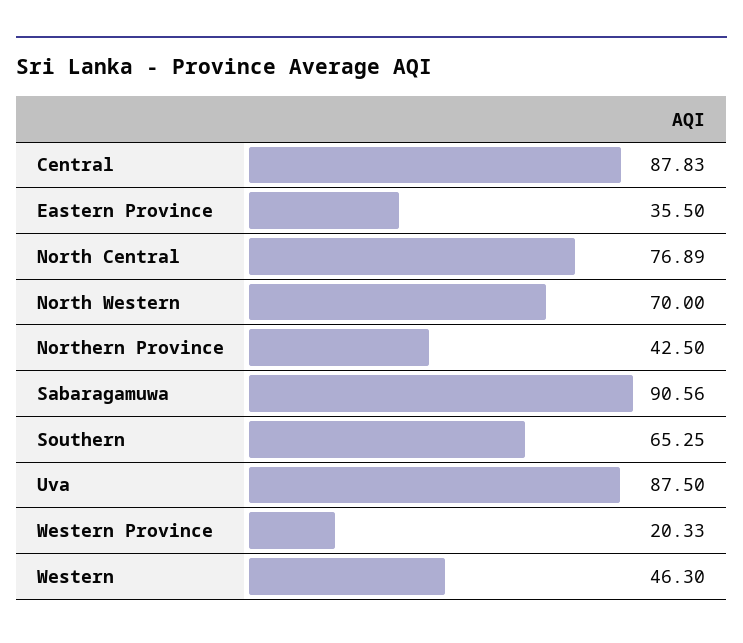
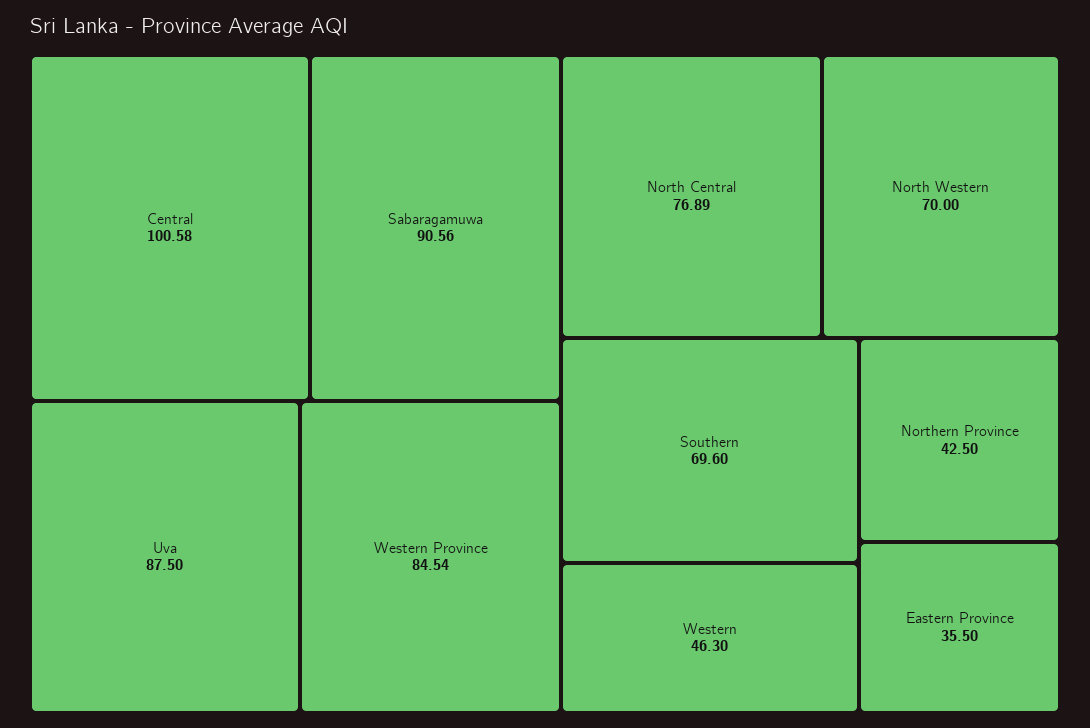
  {
-   "Central": 87.83,
+   "Central": 100.58,
    "Eastern Province": 35.5,
    "North Central": 76.89,
    "North Western": 70,
    "Northern Province": 42.5,
    "Sabaragamuwa": 90.56,
-   "Southern": 65.25,
+   "Southern": 69.6,
    "Uva": 87.5,
-   "Western Province": 20.33,
+   "Western Province": 84.54,
    "Western": 46.3
  }

